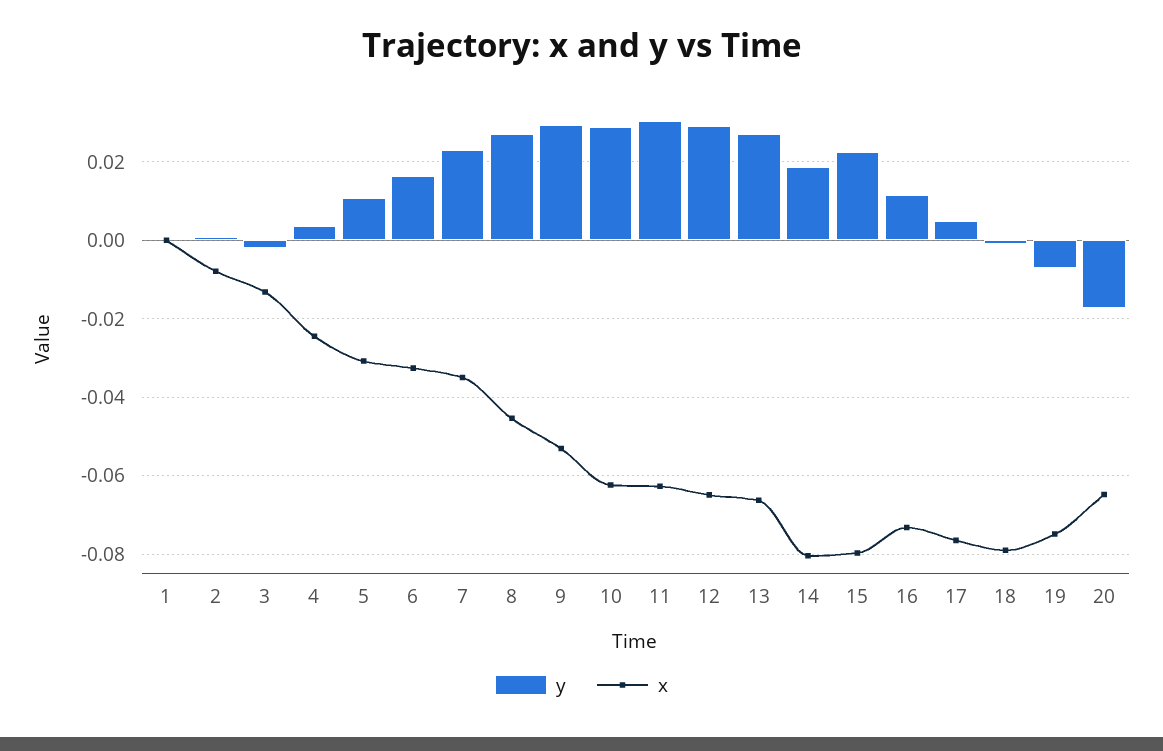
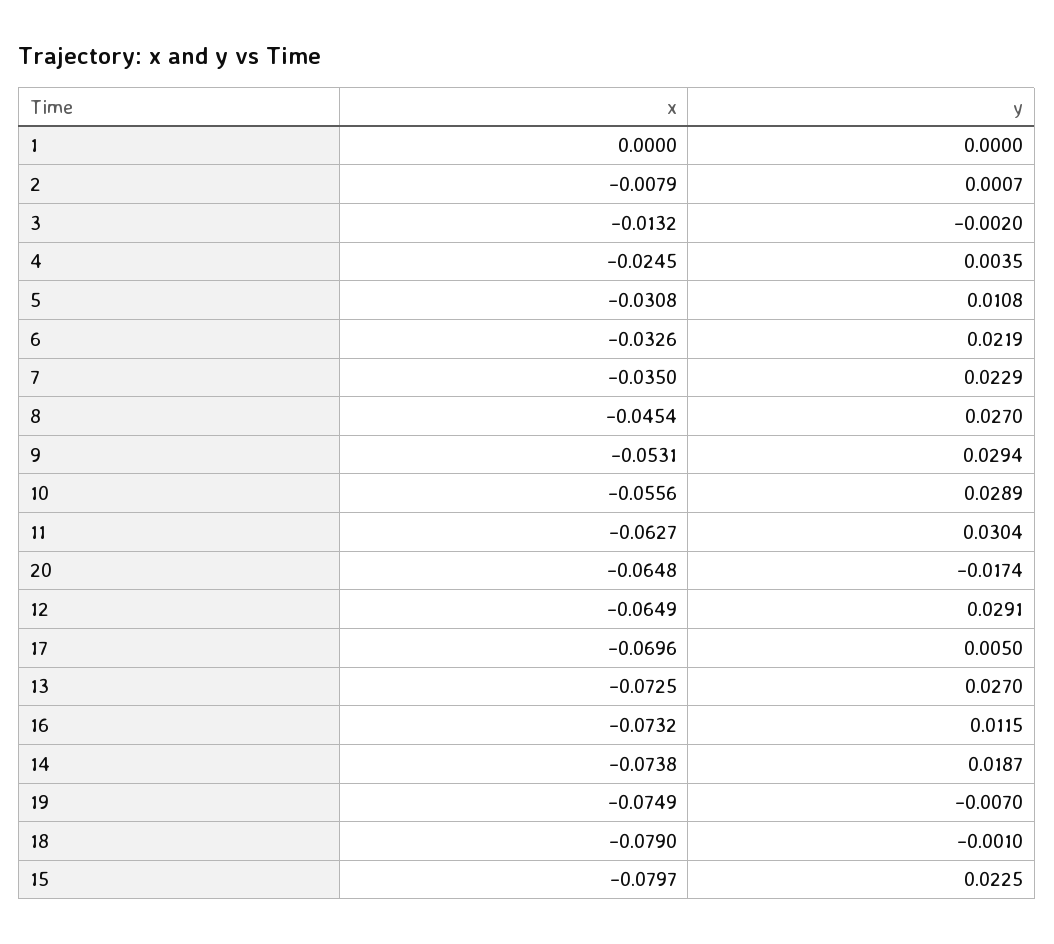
  {
    "y": {
      "1": 0,
      "2": 0.0007,
      "3": -0.002,
      "4": 0.0035,
      "5": 0.0108,
-     "6": 0.016,
+     "6": 0.0219,
      "7": 0.0229,
      "8": 0.027,
      "9": 0.0294,
      "10": 0.0289,
      "11": 0.0304,
      "12": 0.0291,
      "13": 0.027,
      "14": 0.0187,
      "15": 0.0225,
      "16": 0.0115,
      "17": 0.005,
      "18": -0.001,
      "19": -0.007,
      "20": -0.0174
    },
    "x": {
      "1": 0,
      "2": -0.0079,
      "3": -0.0132,
      "4": -0.0245,
      "5": -0.0308,
      "6": -0.0326,
      "7": -0.035,
      "8": -0.0454,
      "9": -0.0531,
-     "10": -0.062,
+     "10": -0.0556,
      "11": -0.0627,
      "12": -0.0649,
-     "13": -0.066,
+     "13": -0.0725,
-     "14": -0.08,
+     "14": -0.0738,
      "15": -0.0797,
      "16": -0.0732,
-     "17": -0.076,
+     "17": -0.0696,
      "18": -0.079,
      "19": -0.0749,
      "20": -0.0648
    }
  }

